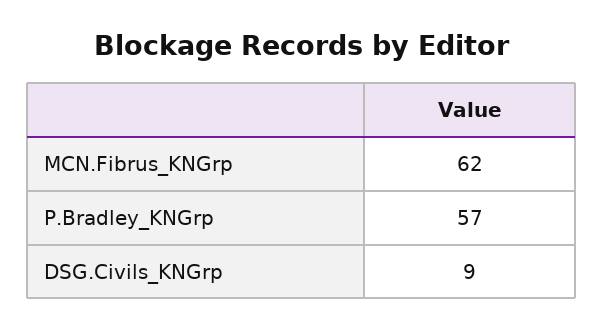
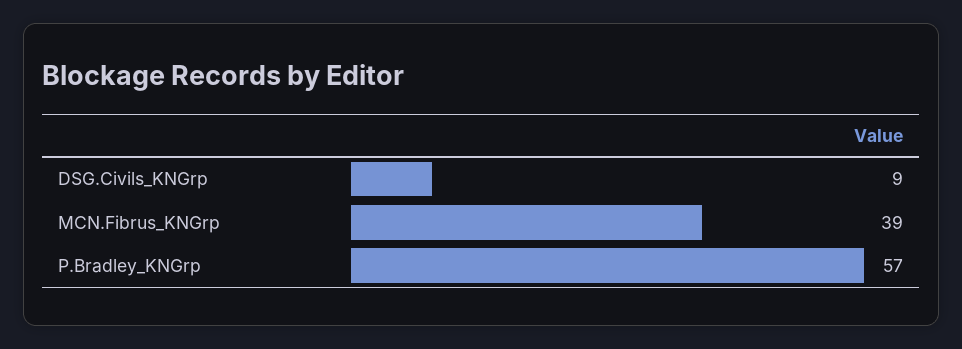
  {
-   "MCN.Fibrus_KNGrp": 62,
+   "MCN.Fibrus_KNGrp": 39,
    "P.Bradley_KNGrp": 57,
    "DSG.Civils_KNGrp": 9
  }

